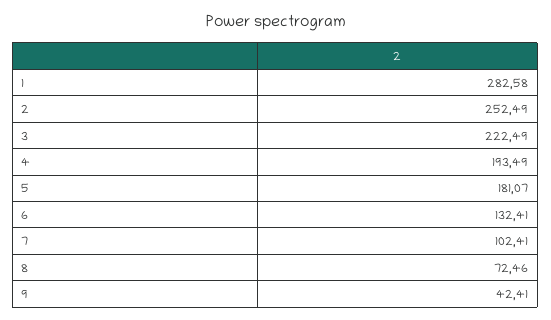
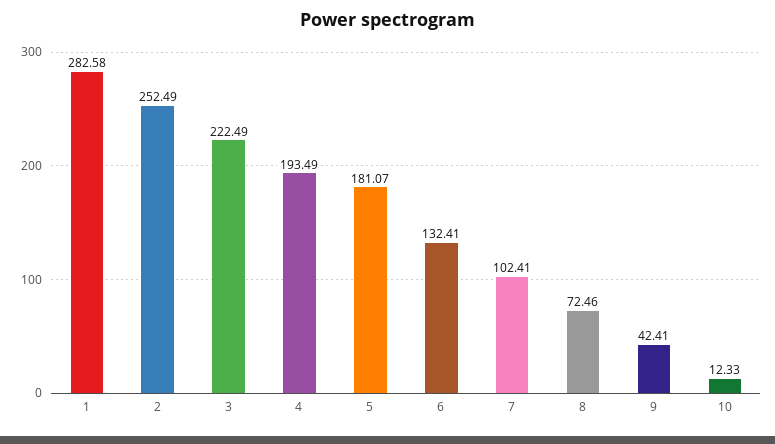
  {
    "1": 282.58,
    "2": 252.49,
    "3": 222.49,
    "4": 193.49,
    "5": 181.07,
    "6": 132.41,
    "7": 102.41,
    "8": 72.46,
-   "9": 42.41
+   "9": 42.41,
+   "10": 12.33
  }

